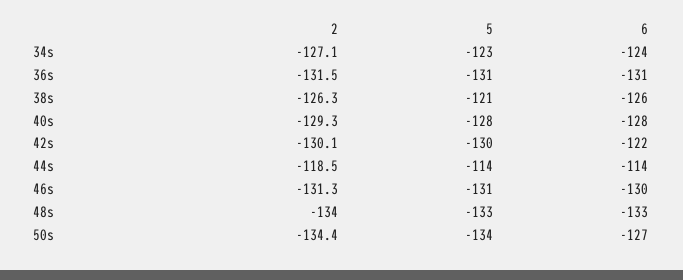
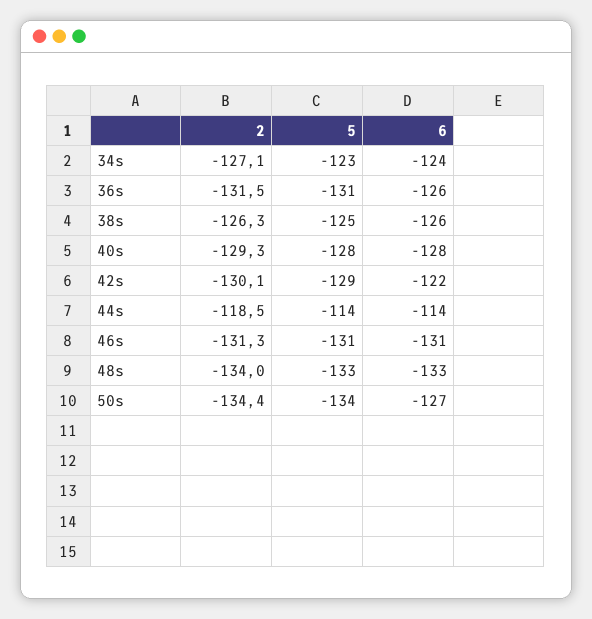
  {
    "2": {
      "34s": -127.1,
      "36s": -131.5,
      "38s": -126.3,
      "40s": -129.3,
      "42s": -130.1,
      "44s": -118.5,
      "46s": -131.3,
      "48s": -134,
      "50s": -134.4
    },
    "5": {
      "34s": -123,
      "36s": -131,
-     "38s": -121,
+     "38s": -125,
      "40s": -128,
-     "42s": -130,
+     "42s": -129,
      "44s": -114,
      "46s": -131,
      "48s": -133,
      "50s": -134
    },
    "6": {
      "34s": -124,
-     "36s": -131,
+     "36s": -126,
      "38s": -126,
      "40s": -128,
      "42s": -122,
      "44s": -114,
-     "46s": -130,
+     "46s": -131,
      "48s": -133,
      "50s": -127
    }
  }

